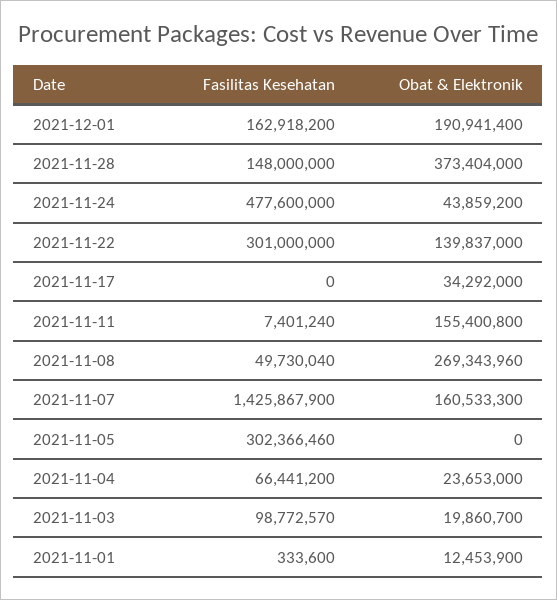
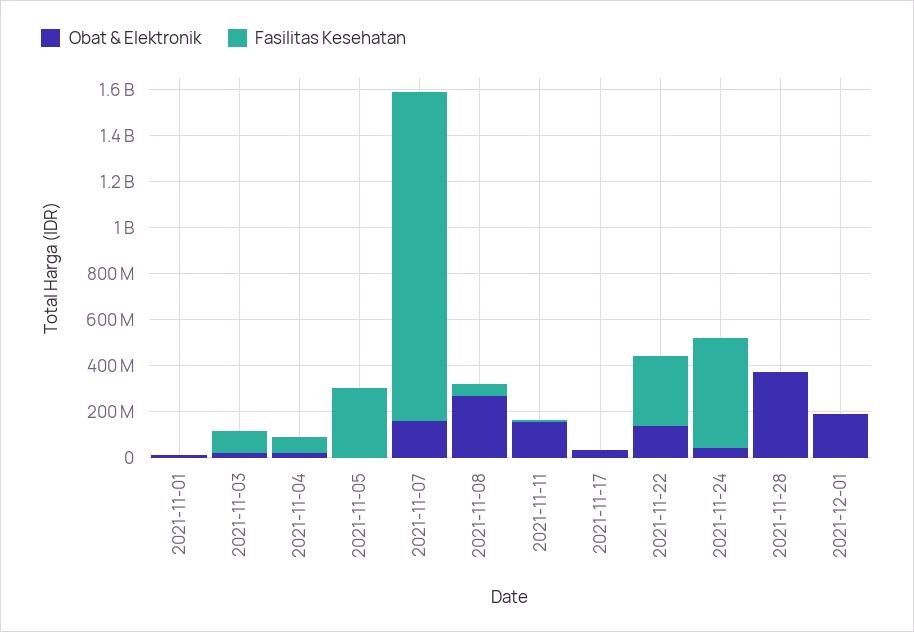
  {
    "Fasilitas Kesehatan": {
-     "2021-12-01": 162918200,
+     "2021-12-01": 0,
-     "2021-11-28": 148000000,
+     "2021-11-28": 0,
      "2021-11-24": 477600000,
      "2021-11-22": 301000000,
      "2021-11-17": 0,
      "2021-11-11": 7401240,
      "2021-11-08": 49730040,
      "2021-11-07": 1425867900,
      "2021-11-05": 302366460,
      "2021-11-04": 66441200,
      "2021-11-03": 98772570,
      "2021-11-01": 333600
    },
    "Obat & Elektronik": {
      "2021-12-01": 190941400,
      "2021-11-28": 373404000,
      "2021-11-24": 43859200,
      "2021-11-22": 139837000,
      "2021-11-17": 34292000,
      "2021-11-11": 155400800,
      "2021-11-08": 269343960,
      "2021-11-07": 160533300,
      "2021-11-05": 0,
      "2021-11-04": 23653000,
      "2021-11-03": 19860700,
      "2021-11-01": 12453900
    }
  }

